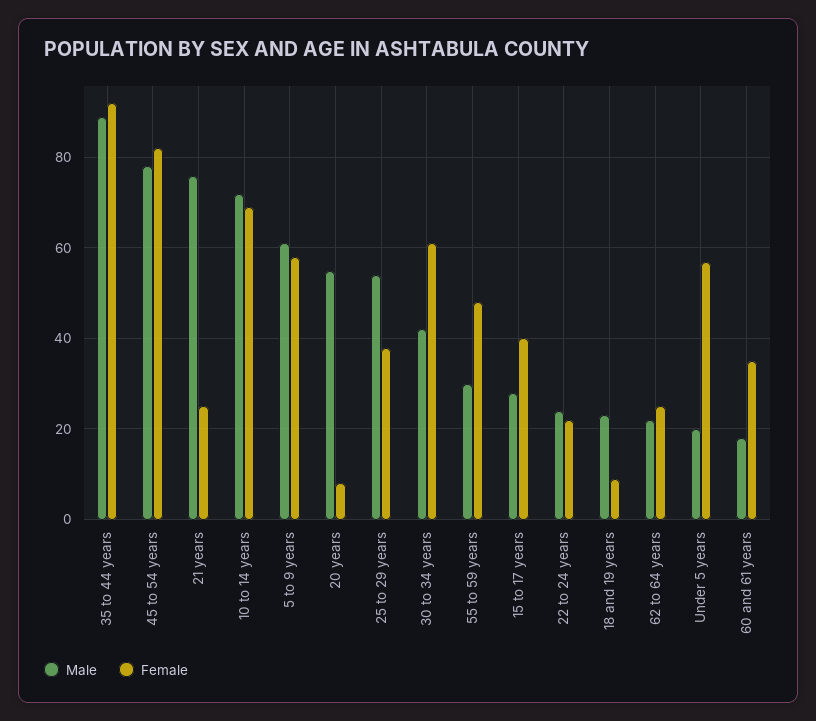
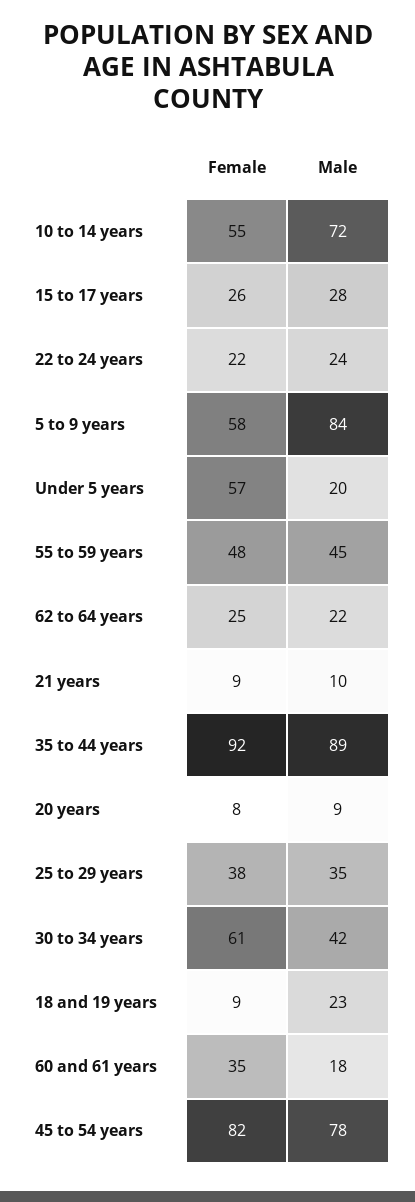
  {
    "Male": {
      "35 to 44 years": 89,
      "45 to 54 years": 78,
-     "21 years": 75,
+     "21 years": 10,
      "10 to 14 years": 72,
-     "5 to 9 years": 60,
+     "5 to 9 years": 84,
-     "20 years": 55,
+     "20 years": 9,
-     "25 to 29 years": 55,
+     "25 to 29 years": 35,
      "30 to 34 years": 42,
-     "55 to 59 years": 30,
+     "55 to 59 years": 45,
      "15 to 17 years": 28,
      "22 to 24 years": 24,
      "18 and 19 years": 23,
      "62 to 64 years": 22,
      "Under 5 years": 20,
      "60 and 61 years": 18
    },
    "Female": {
      "35 to 44 years": 92,
      "45 to 54 years": 82,
-     "21 years": 25,
+     "21 years": 9,
-     "10 to 14 years": 70,
+     "10 to 14 years": 55,
      "5 to 9 years": 58,
      "20 years": 8,
      "25 to 29 years": 38,
      "30 to 34 years": 61,
      "55 to 59 years": 48,
-     "15 to 17 years": 40,
+     "15 to 17 years": 26,
      "22 to 24 years": 22,
      "18 and 19 years": 9,
      "62 to 64 years": 25,
      "Under 5 years": 57,
      "60 and 61 years": 35
    }
  }

